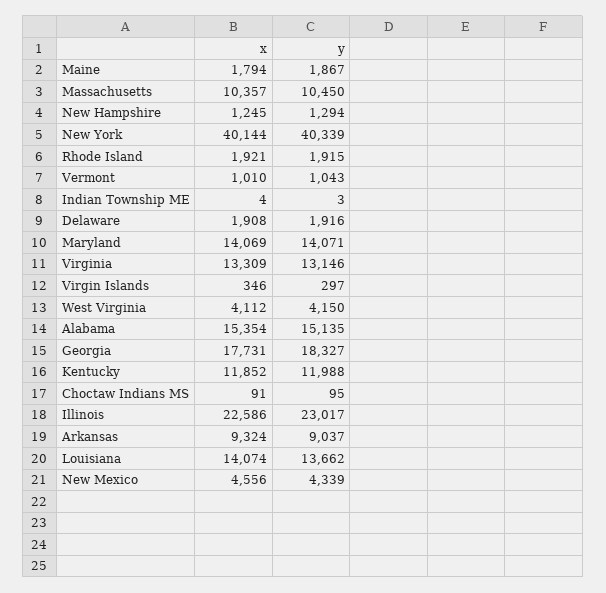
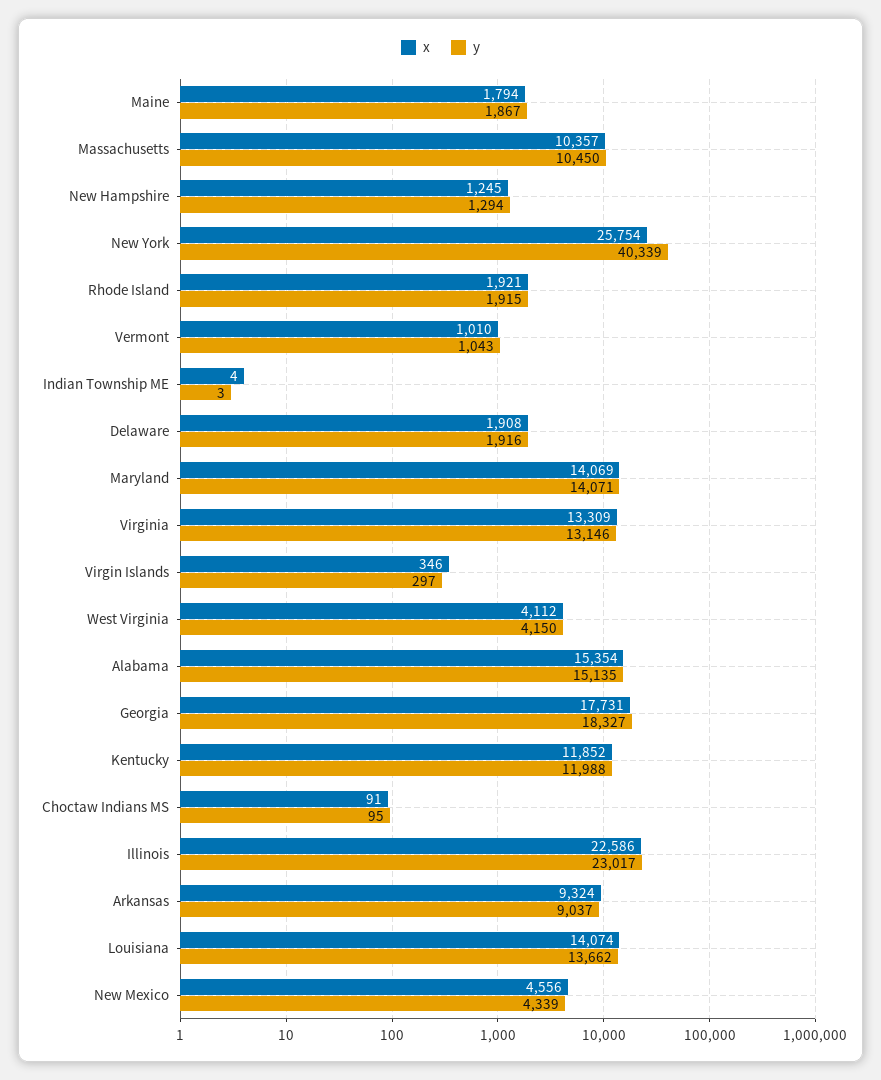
  {
    "x": {
      "Maine": 1794,
      "Massachusetts": 10357,
      "New Hampshire": 1245,
-     "New York": 40144,
+     "New York": 25754,
      "Rhode Island": 1921,
      "Vermont": 1010,
      "Indian Township ME": 4,
      "Delaware": 1908,
      "Maryland": 14069,
      "Virginia": 13309,
      "Virgin Islands": 346,
      "West Virginia": 4112,
      "Alabama": 15354,
      "Georgia": 17731,
      "Kentucky": 11852,
      "Choctaw Indians MS": 91,
      "Illinois": 22586,
      "Arkansas": 9324,
      "Louisiana": 14074,
      "New Mexico": 4556
    },
    "y": {
      "Maine": 1867,
      "Massachusetts": 10450,
      "New Hampshire": 1294,
      "New York": 40339,
      "Rhode Island": 1915,
      "Vermont": 1043,
      "Indian Township ME": 3,
      "Delaware": 1916,
      "Maryland": 14071,
      "Virginia": 13146,
      "Virgin Islands": 297,
      "West Virginia": 4150,
      "Alabama": 15135,
      "Georgia": 18327,
      "Kentucky": 11988,
      "Choctaw Indians MS": 95,
      "Illinois": 23017,
      "Arkansas": 9037,
      "Louisiana": 13662,
      "New Mexico": 4339
    }
  }

